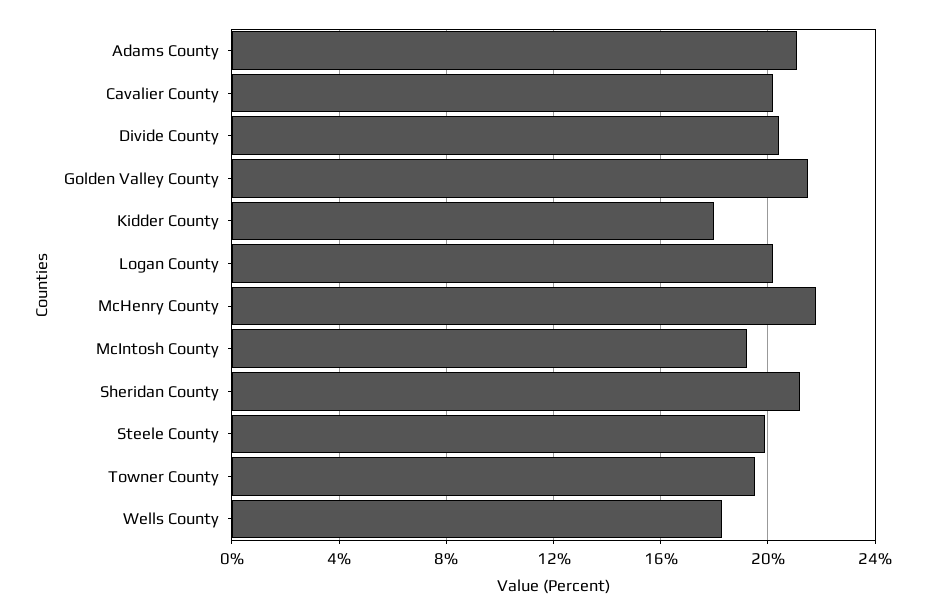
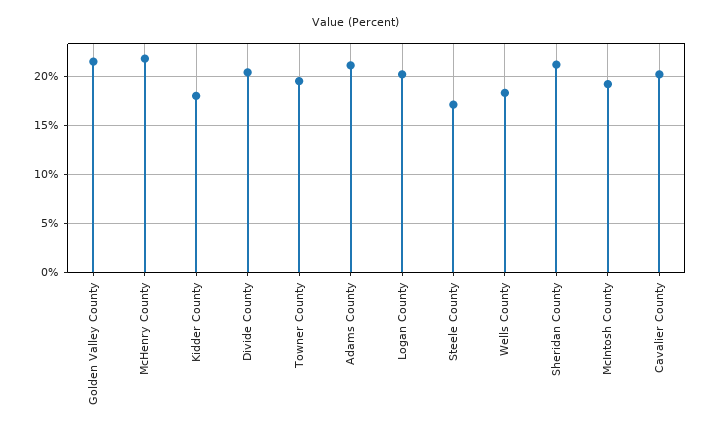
  {
    "Adams County": 21,
    "Cavalier County": 20,
    "Divide County": 20.5,
    "Golden Valley County": 21.5,
    "Kidder County": 18,
    "Logan County": 20,
    "McHenry County": 22,
    "McIntosh County": 19,
    "Sheridan County": 21,
-   "Steele County": 20,
+   "Steele County": 17,
    "Towner County": 19.5,
    "Wells County": 18.5
  }

